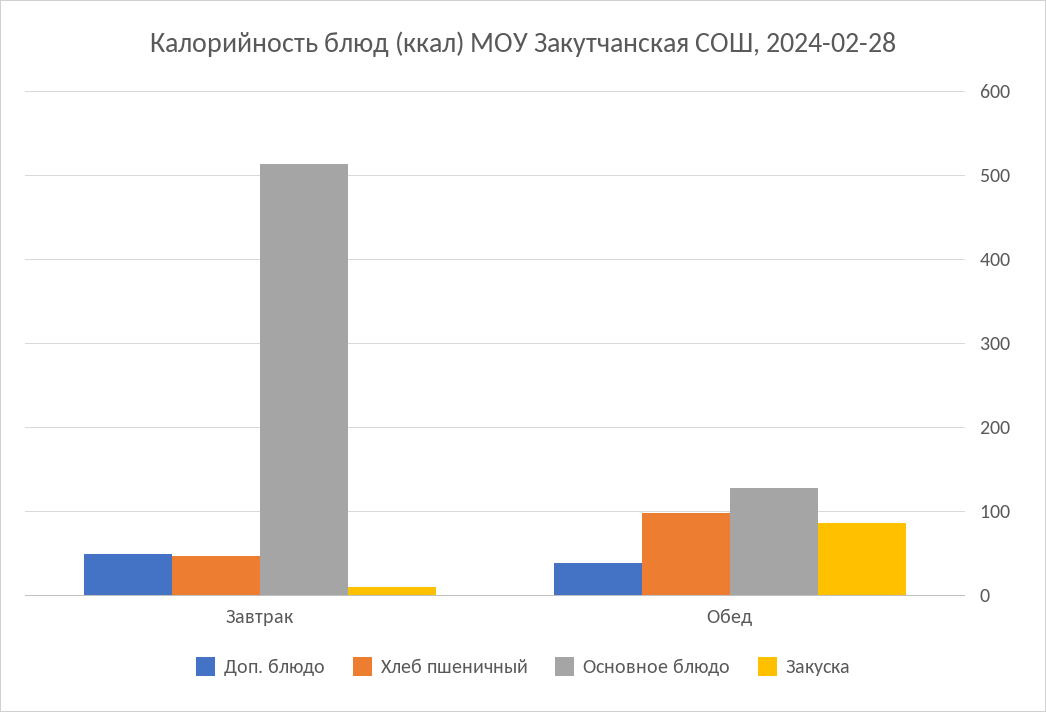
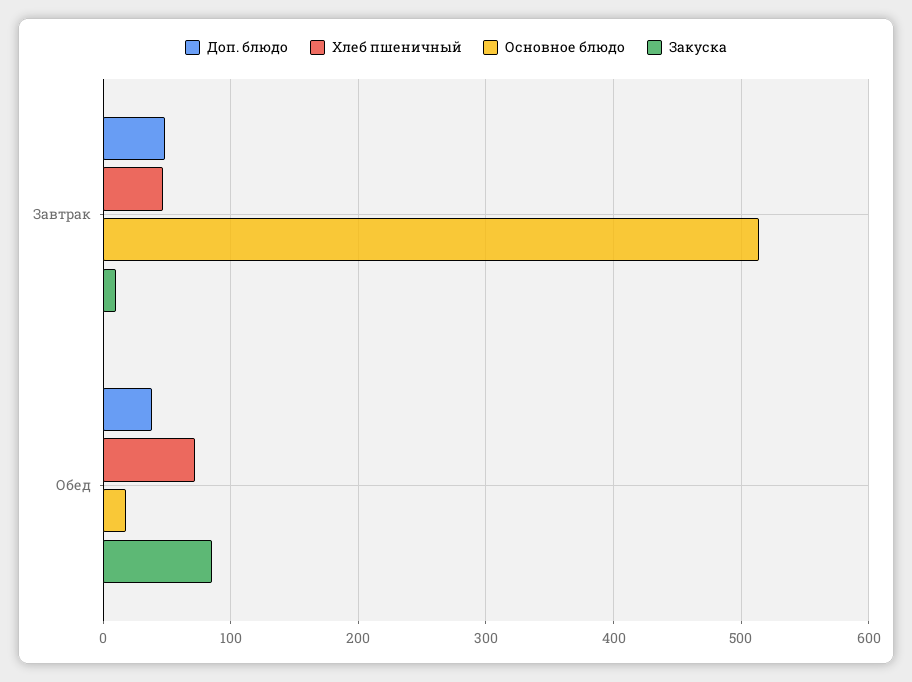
  {
    "Доп. блюдо": {
      "Завтрак": 50,
      "Обед": 40
    },
    "Хлеб пшеничный": {
      "Завтрак": 50,
-     "Обед": 100
+     "Обед": 70
    },
    "Основное блюдо": {
      "Завтрак": 510,
-     "Обед": 130
+     "Обед": 20
    },
    "Закуска": {
      "Завтрак": 10,
      "Обед": 90
    }
  }

